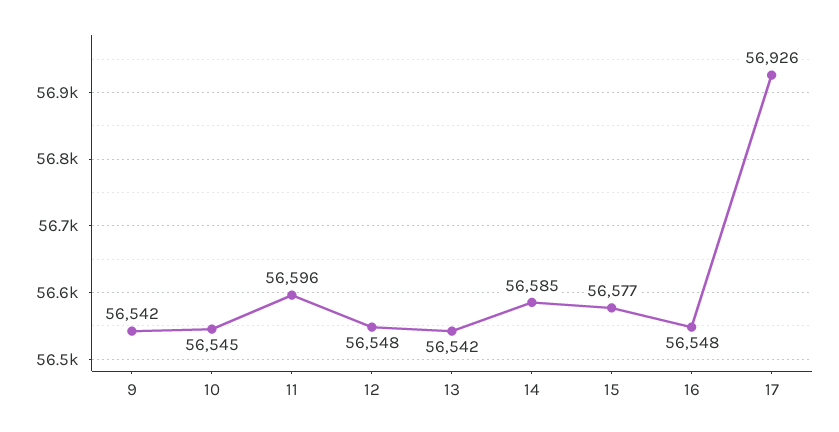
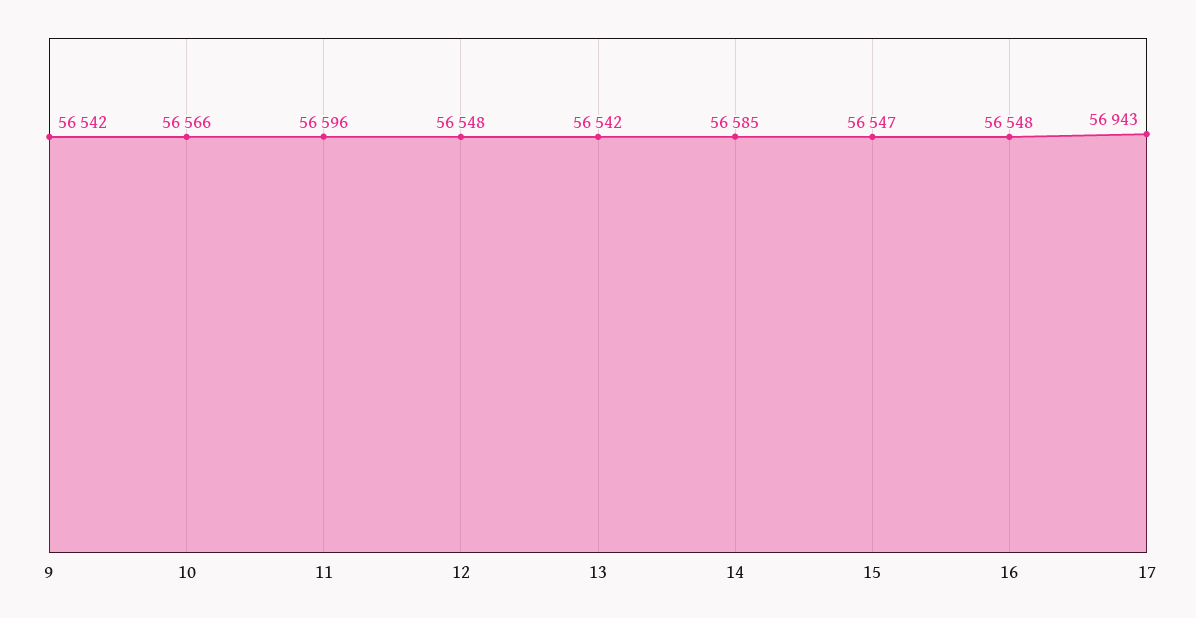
  {
    "9": 56542,
-   "10": 56545,
+   "10": 56566,
    "11": 56596,
    "12": 56548,
    "13": 56542,
    "14": 56585,
-   "15": 56577,
+   "15": 56547,
    "16": 56548,
-   "17": 56926
+   "17": 56943
  }

